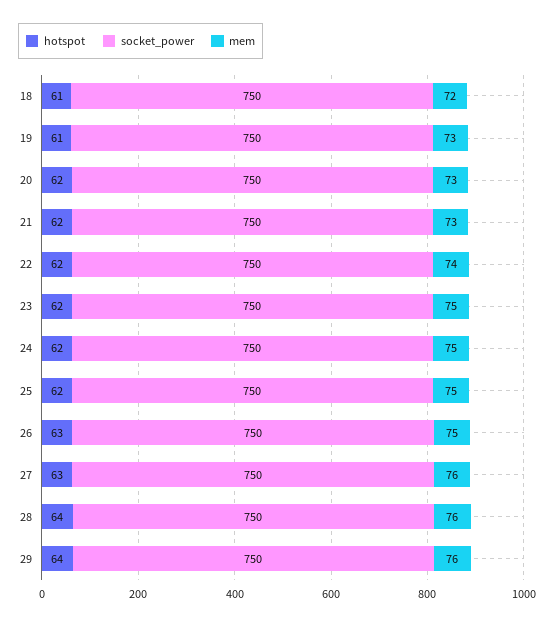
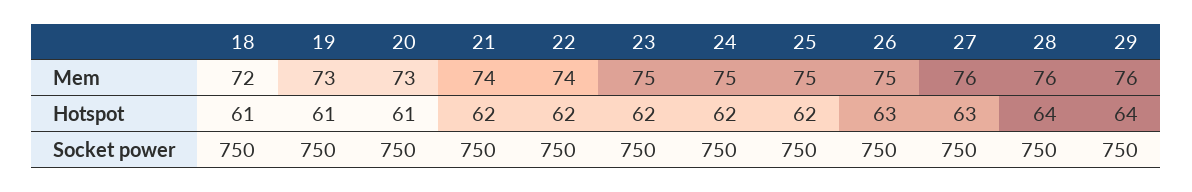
  {
    "hotspot": {
      "18": 61,
      "19": 61,
-     "20": 62,
+     "20": 61,
      "21": 62,
      "22": 62,
      "23": 62,
      "24": 62,
      "25": 62,
      "26": 63,
      "27": 63,
      "28": 64,
      "29": 64
    },
    "socket_power": {
      "18": 750,
      "19": 750,
      "20": 750,
      "21": 750,
      "22": 750,
      "23": 750,
      "24": 750,
      "25": 750,
      "26": 750,
      "27": 750,
      "28": 750,
      "29": 750
    },
    "mem": {
      "18": 72,
      "19": 73,
      "20": 73,
-     "21": 73,
+     "21": 74,
      "22": 74,
      "23": 75,
      "24": 75,
      "25": 75,
      "26": 75,
      "27": 76,
      "28": 76,
      "29": 76
    }
  }

